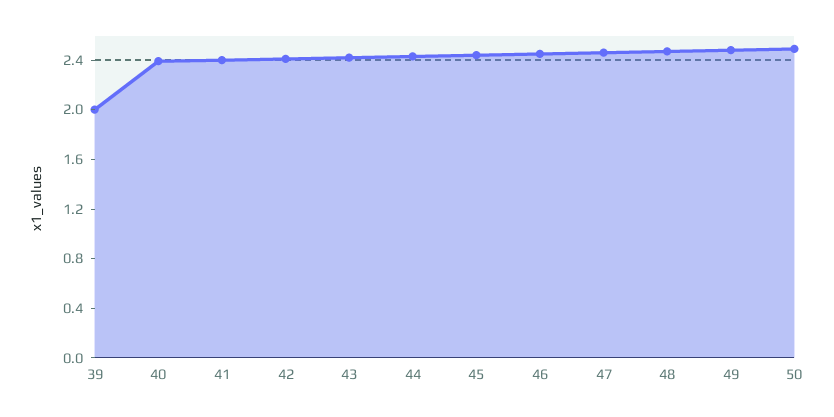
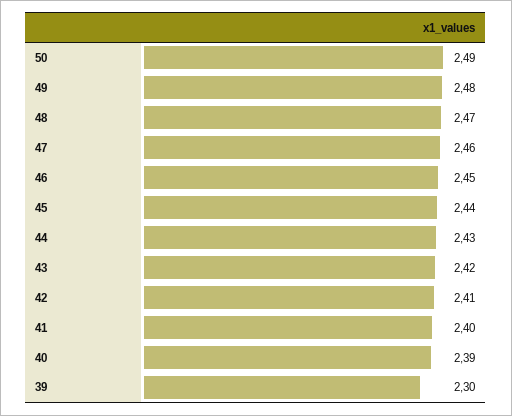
  {
-   "39": 2,
+   "39": 2.3,
    "40": 2.39,
    "41": 2.4,
    "42": 2.41,
    "43": 2.42,
    "44": 2.43,
    "45": 2.44,
    "46": 2.45,
    "47": 2.46,
    "48": 2.47,
    "49": 2.48,
    "50": 2.49
  }

